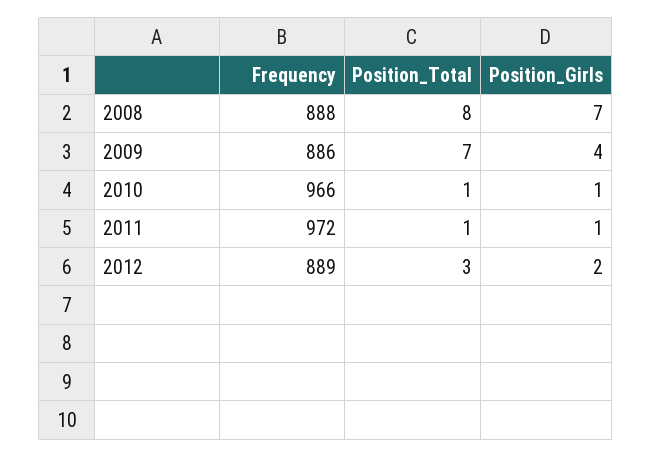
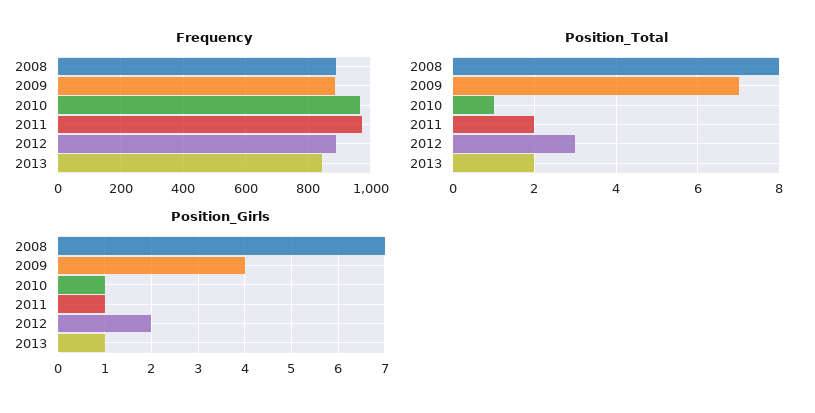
  {
    "Frequency": {
      "2008": 888,
      "2009": 886,
      "2010": 966,
      "2011": 972,
-     "2012": 889
+     "2012": 889,
+     "2013": 840
    },
    "Position_Total": {
      "2008": 8,
      "2009": 7,
      "2010": 1,
-     "2011": 1,
+     "2011": 2,
-     "2012": 3
+     "2012": 3,
+     "2013": 2
    },
    "Position_Girls": {
      "2008": 7,
      "2009": 4,
      "2010": 1,
      "2011": 1,
-     "2012": 2
+     "2012": 2,
+     "2013": 1
    }
  }

